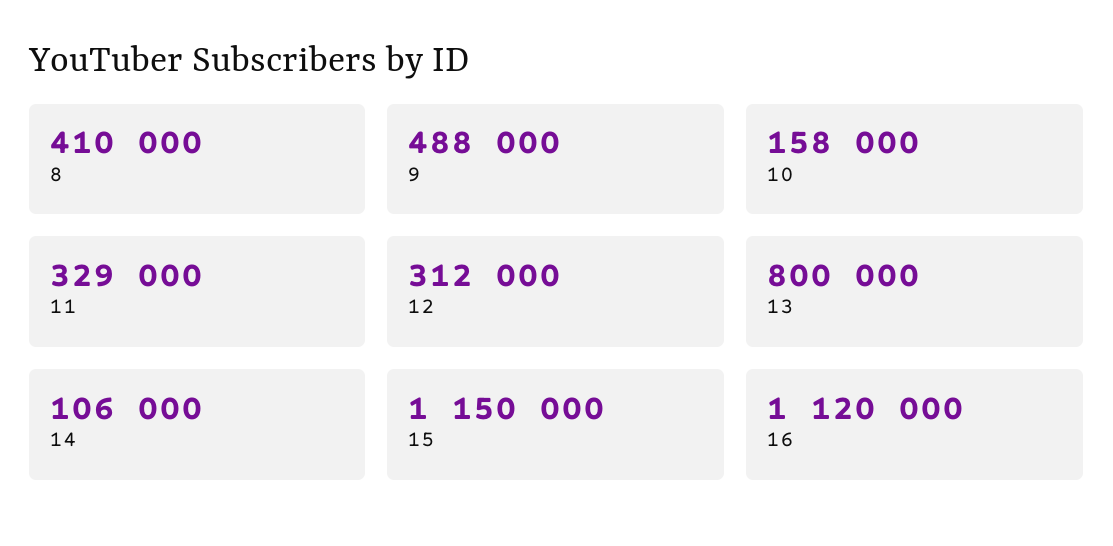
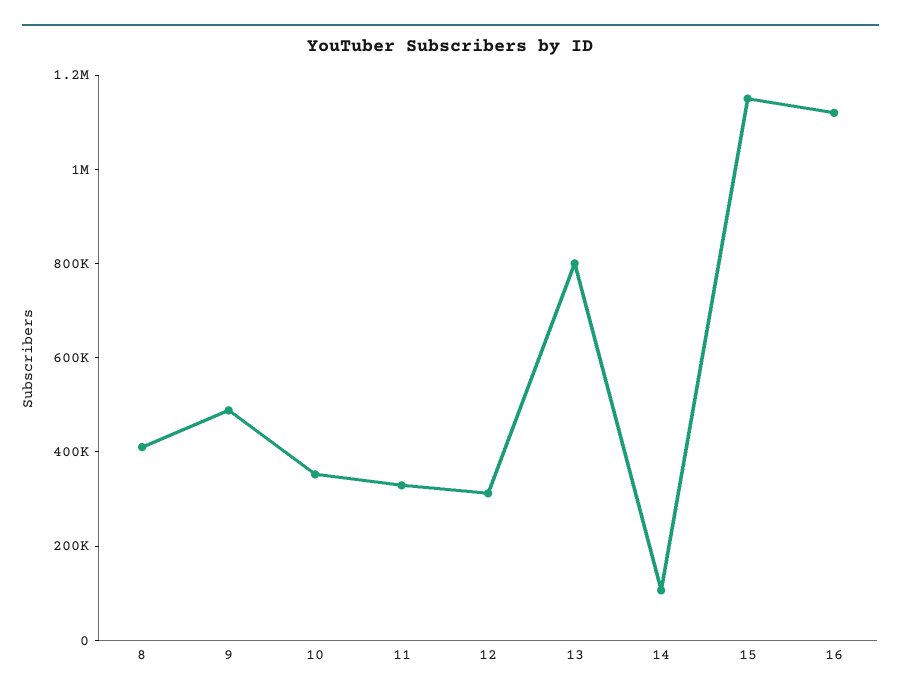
  {
    "8": 410000,
    "9": 488000,
-   "10": 158000,
+   "10": 350000,
    "11": 329000,
    "12": 312000,
    "13": 800000,
    "14": 106000,
    "15": 1150000,
    "16": 1120000
  }

